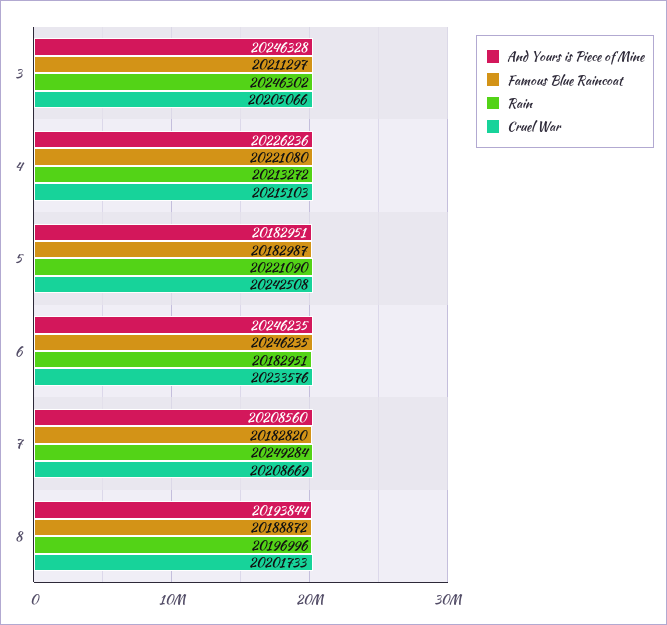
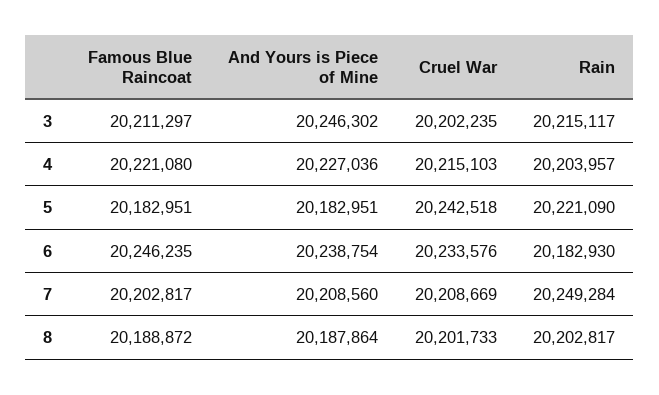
  {
    "And Yours is Piece of Mine": {
-     "3": 20246328,
+     "3": 20246302,
-     "4": 20226236,
+     "4": 20227036,
      "5": 20182951,
-     "6": 20246235,
+     "6": 20238754,
      "7": 20208560,
-     "8": 20193844
+     "8": 20187864
    },
    "Famous Blue Raincoat": {
      "3": 20211297,
      "4": 20221080,
-     "5": 20182987,
+     "5": 20182951,
      "6": 20246235,
-     "7": 20182820,
+     "7": 20202817,
      "8": 20188872
    },
    "Rain": {
-     "3": 20246302,
+     "3": 20215117,
-     "4": 20213272,
+     "4": 20203957,
      "5": 20221090,
-     "6": 20182951,
+     "6": 20182930,
      "7": 20249284,
-     "8": 20196996
+     "8": 20202817
    },
    "Cruel War": {
-     "3": 20205066,
+     "3": 20202235,
      "4": 20215103,
-     "5": 20242508,
+     "5": 20242518,
      "6": 20233576,
      "7": 20208669,
      "8": 20201733
    }
  }

